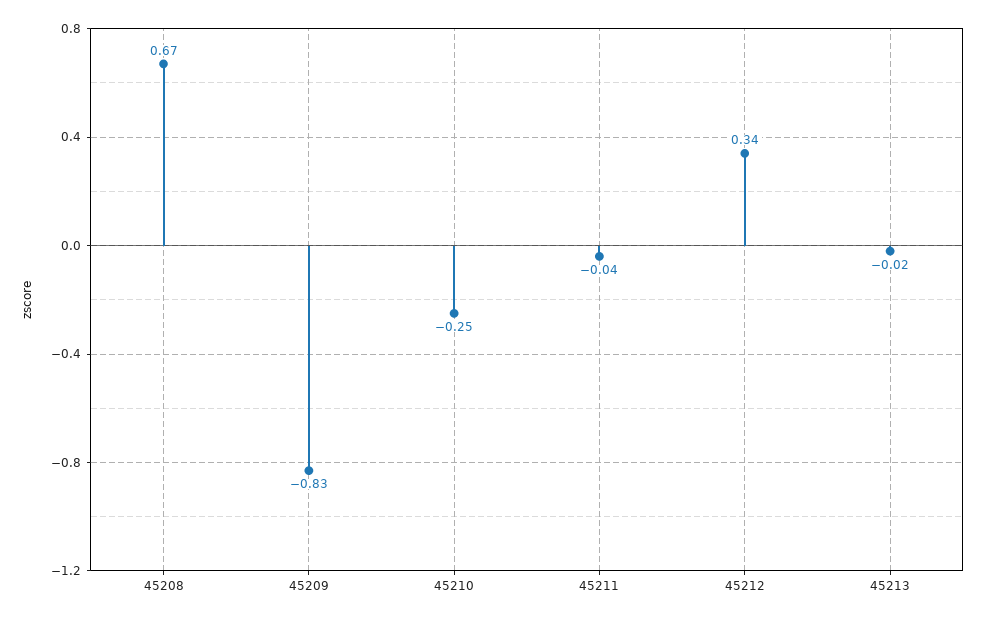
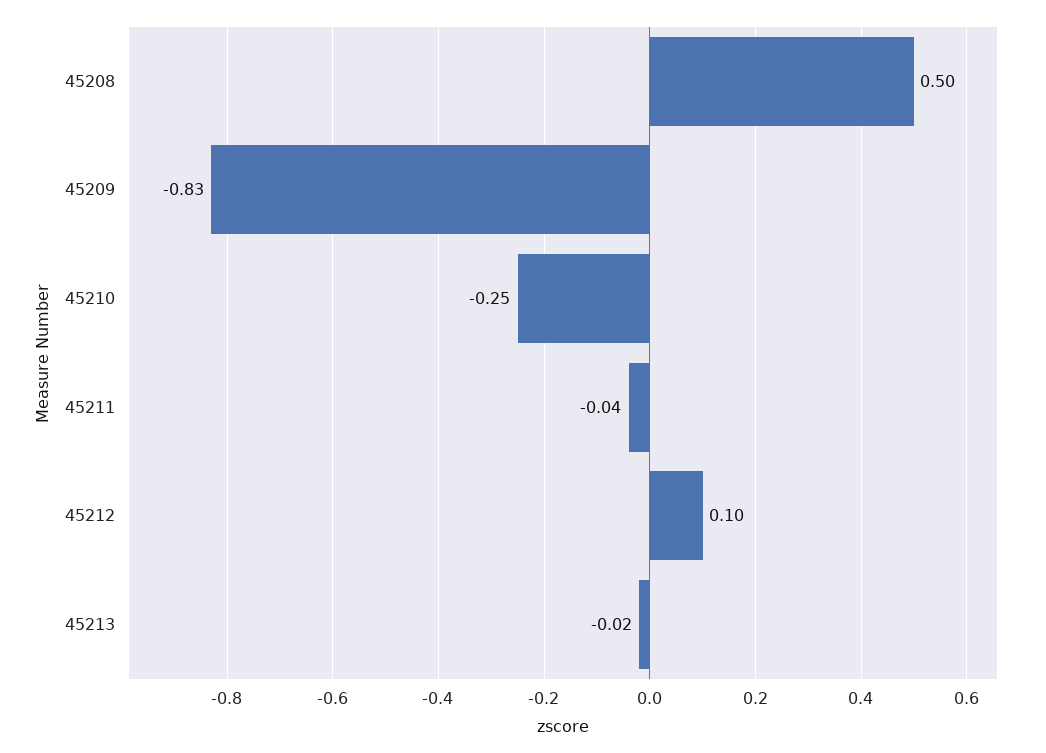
  {
-   "45208": 0.67,
+   "45208": 0.5,
    "45209": -0.83,
    "45210": -0.25,
    "45211": -0.04,
-   "45212": 0.34,
+   "45212": 0.1,
    "45213": -0.02
  }

